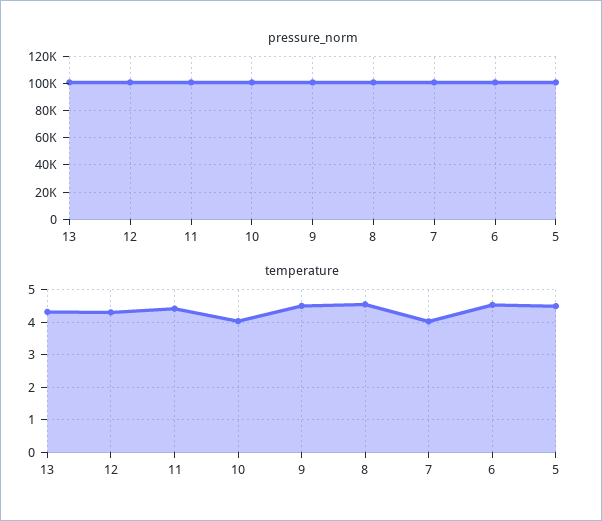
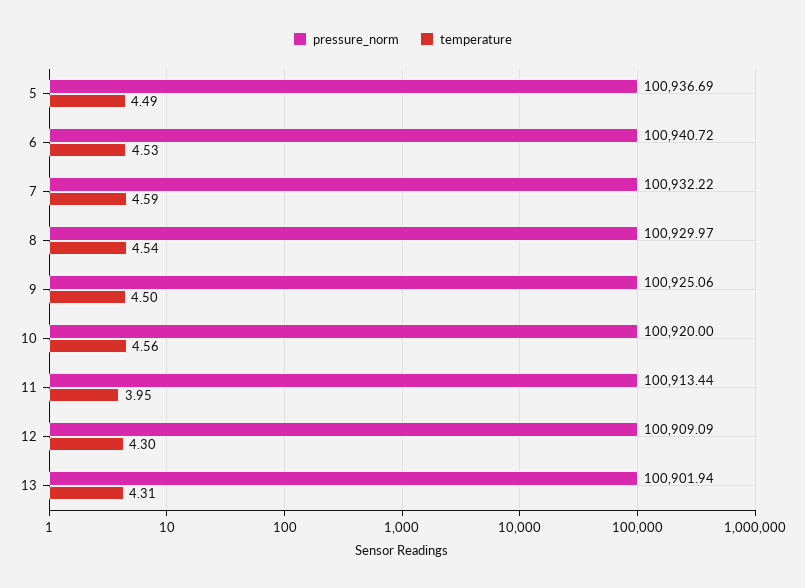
  {
    "pressure_norm": {
      "13": 100901.94,
      "12": 100909.09,
      "11": 100913.44,
      "10": 100920,
      "9": 100925.06,
      "8": 100929.97,
      "7": 100932.22,
      "6": 100940.72,
      "5": 100936.69
    },
    "temperature": {
      "13": 4.31,
      "12": 4.3,
-     "11": 4.4,
+     "11": 3.95,
-     "10": 4,
+     "10": 4.56,
      "9": 4.5,
      "8": 4.54,
-     "7": 4,
+     "7": 4.59,
      "6": 4.53,
      "5": 4.49
    }
  }

